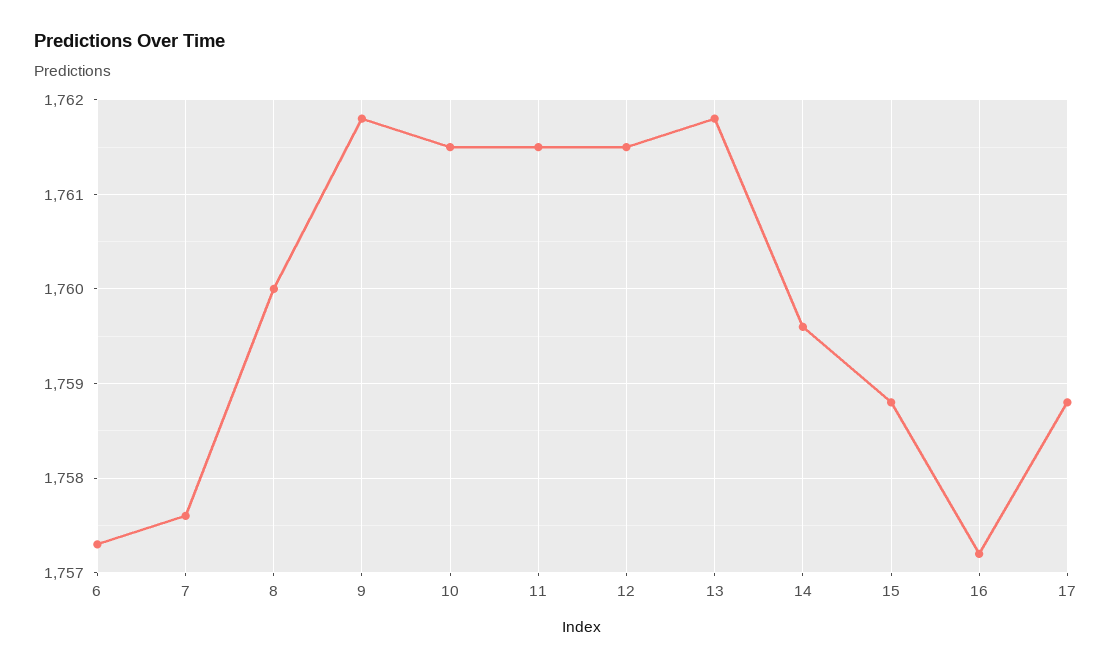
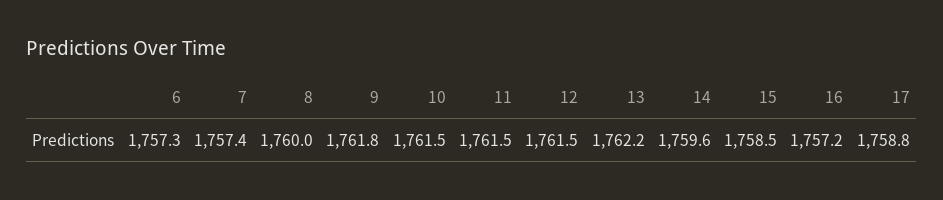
  {
    "6": 1757.3,
-   "7": 1757.6,
+   "7": 1757.4,
    "8": 1760,
    "9": 1761.8,
    "10": 1761.5,
    "11": 1761.5,
    "12": 1761.5,
-   "13": 1761.8,
+   "13": 1762.2,
    "14": 1759.6,
-   "15": 1758.8,
+   "15": 1758.5,
    "16": 1757.2,
    "17": 1758.8
  }

